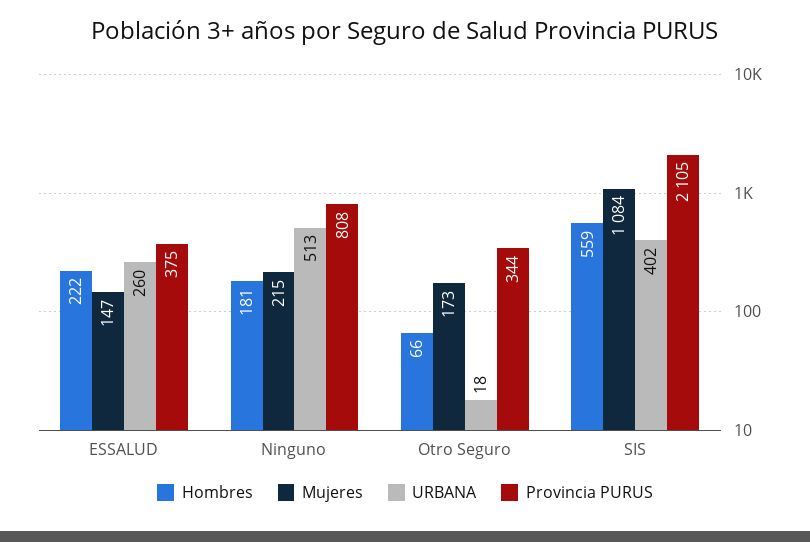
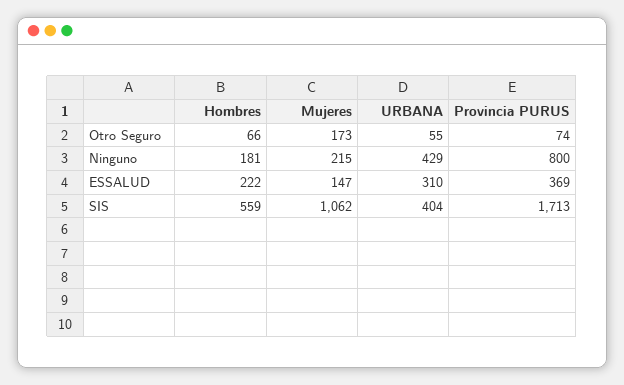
  {
    "Hombres": {
      "ESSALUD": 222,
      "Ninguno": 181,
      "Otro Seguro": 66,
      "SIS": 559
    },
    "Mujeres": {
      "ESSALUD": 147,
      "Ninguno": 215,
      "Otro Seguro": 173,
-     "SIS": 1084
+     "SIS": 1062
    },
    "URBANA": {
-     "ESSALUD": 260,
+     "ESSALUD": 310,
-     "Ninguno": 513,
+     "Ninguno": 429,
-     "Otro Seguro": 18,
+     "Otro Seguro": 55,
-     "SIS": 402
+     "SIS": 404
    },
    "Provincia PURUS": {
-     "ESSALUD": 375,
+     "ESSALUD": 369,
-     "Ninguno": 808,
+     "Ninguno": 800,
-     "Otro Seguro": 344,
+     "Otro Seguro": 74,
-     "SIS": 2105
+     "SIS": 1713
    }
  }

